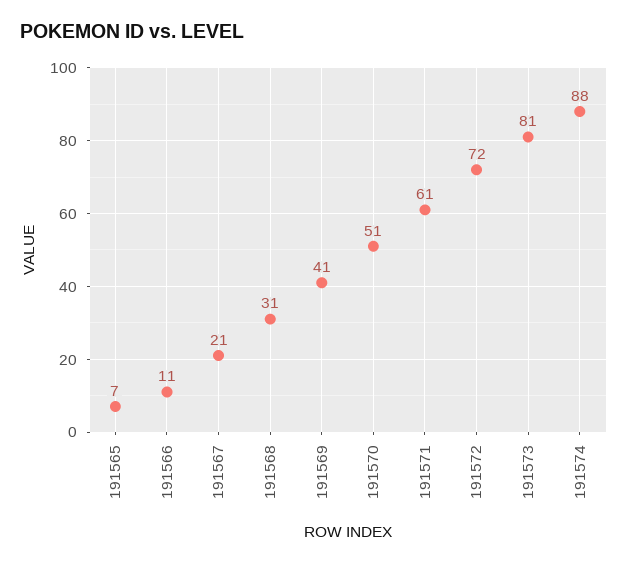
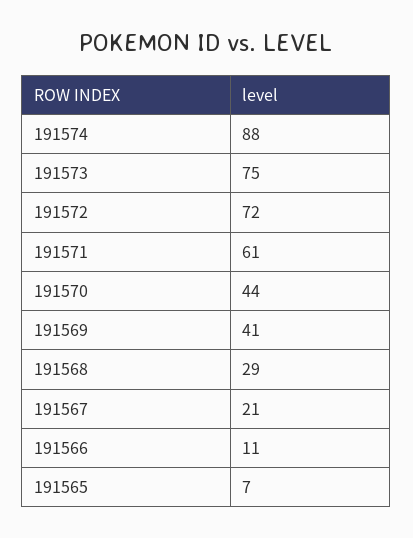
  {
    "191565": 7,
    "191566": 11,
    "191567": 21,
-   "191568": 31,
+   "191568": 29,
    "191569": 41,
-   "191570": 51,
+   "191570": 44,
    "191571": 61,
    "191572": 72,
-   "191573": 81,
+   "191573": 75,
    "191574": 88
  }

